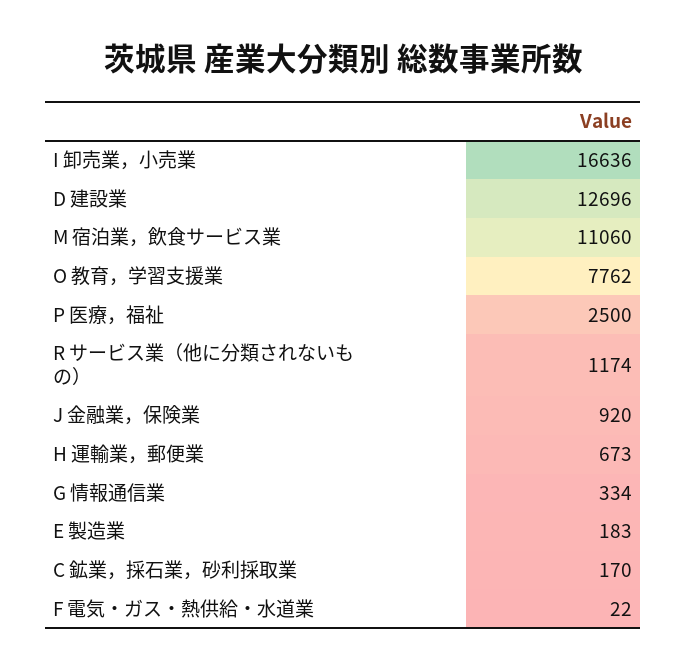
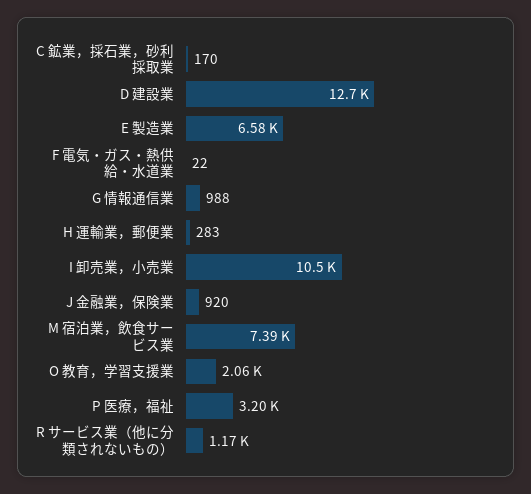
  {
-   "I 卸売業，小売業": 16636,
+   "I 卸売業，小売業": 10500,
    "D 建設業": 12696,
-   "M 宿泊業，飲食サービス業": 11060,
+   "M 宿泊業，飲食サービス業": 7390,
-   "O 教育，学習支援業": 7762,
+   "O 教育，学習支援業": 2060,
-   "P 医療，福祉": 2500,
+   "P 医療，福祉": 3200,
    "R サービス業（他に分類されないもの）": 1174,
    "J 金融業，保険業": 920,
-   "H 運輸業，郵便業": 673,
+   "H 運輸業，郵便業": 283,
-   "G 情報通信業": 334,
+   "G 情報通信業": 988,
-   "E 製造業": 183,
+   "E 製造業": 6580,
    "C 鉱業，採石業，砂利採取業": 170,
    "F 電気・ガス・熱供給・水道業": 22
  }

